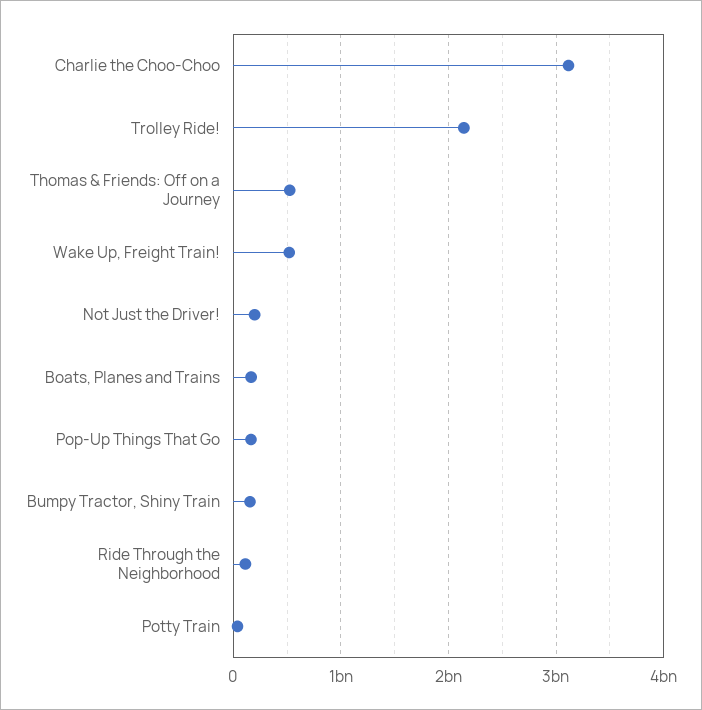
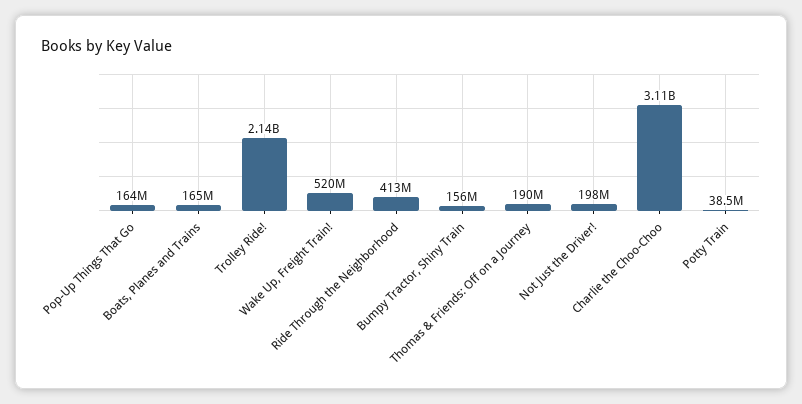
  {
    "Charlie the Choo-Choo": 3110000000,
    "Trolley Ride!": 2140000000,
-   "Thomas & Friends: Off on a Journey": 500000000,
+   "Thomas & Friends: Off on a Journey": 190000000,
    "Wake Up, Freight Train!": 520000000,
    "Not Just the Driver!": 198000000,
    "Boats, Planes and Trains": 165000000,
    "Pop-Up Things That Go": 164000000,
    "Bumpy Tractor, Shiny Train": 156000000,
-   "Ride Through the Neighborhood": 100000000,
+   "Ride Through the Neighborhood": 413000000,
    "Potty Train": 38500000
  }

